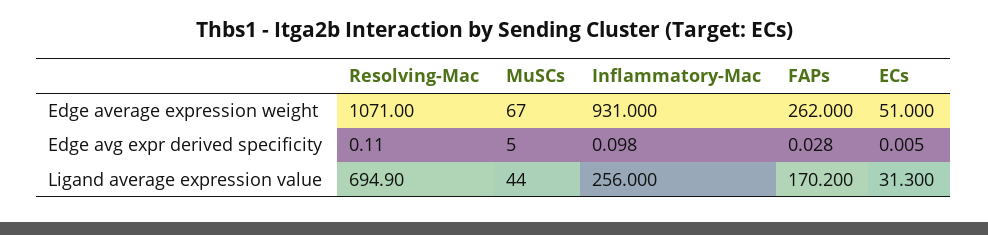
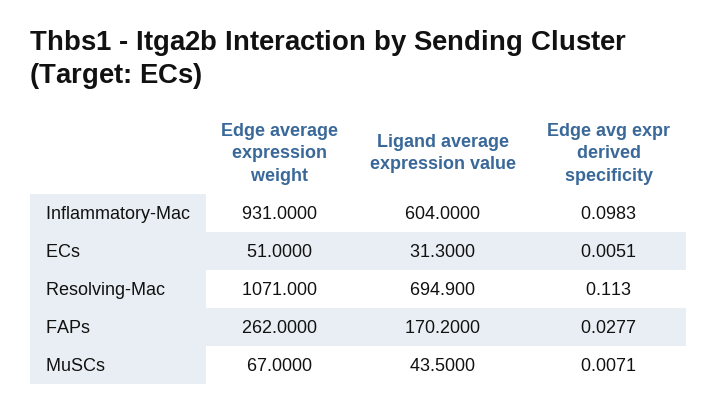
  {
    "Resolving-Mac": {
      "Edge average expression weight": 1071,
      "Edge avg expr derived specificity": 0.113,
      "Ligand average expression value": 694.9
    },
    "MuSCs": {
      "Edge average expression weight": 67,
-     "Edge avg expr derived specificity": 5,
+     "Edge avg expr derived specificity": 0.0071,
      "Ligand average expression value": 43.5
    },
    "Inflammatory-Mac": {
      "Edge average expression weight": 931,
      "Edge avg expr derived specificity": 0.0983,
-     "Ligand average expression value": 256
+     "Ligand average expression value": 604
    },
    "FAPs": {
      "Edge average expression weight": 262,
      "Edge avg expr derived specificity": 0.0277,
      "Ligand average expression value": 170.2
    },
    "ECs": {
      "Edge average expression weight": 51,
      "Edge avg expr derived specificity": 0.0051,
      "Ligand average expression value": 31.3
    }
  }

